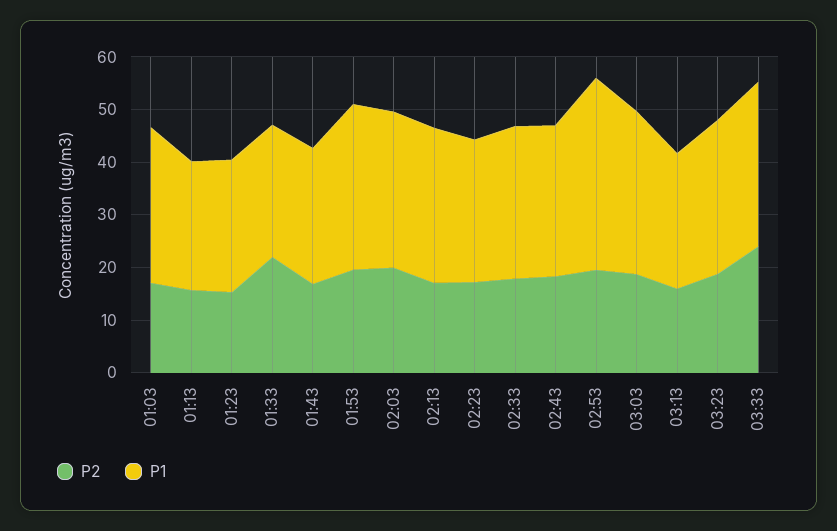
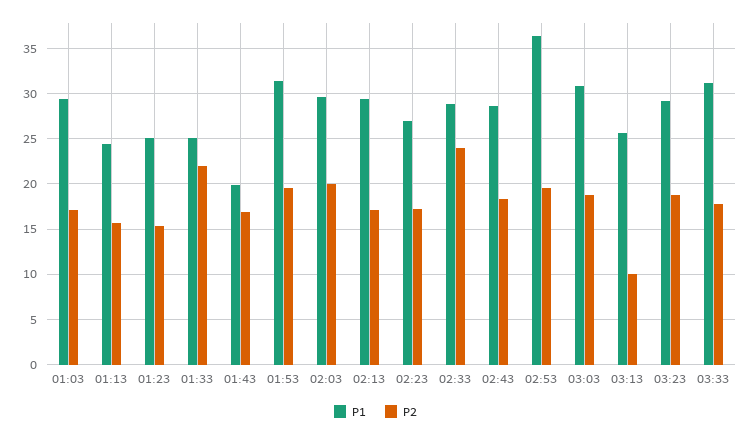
  {
    "P2": {
      "01:03": 17,
      "01:13": 16,
      "01:23": 15,
      "01:33": 22,
      "01:43": 17,
      "01:53": 20,
      "02:03": 20,
      "02:13": 17,
      "02:23": 17,
-     "02:33": 18,
+     "02:33": 24,
      "02:43": 18,
      "02:53": 20,
      "03:03": 19,
-     "03:13": 16,
+     "03:13": 10,
      "03:23": 19,
-     "03:33": 24
+     "03:33": 18
    },
    "P1": {
      "01:03": 29,
      "01:13": 24,
      "01:23": 25,
      "01:33": 25,
-     "01:43": 26,
+     "01:43": 20,
      "01:53": 31,
      "02:03": 30,
      "02:13": 29,
      "02:23": 27,
      "02:33": 29,
      "02:43": 29,
      "02:53": 36,
      "03:03": 31,
      "03:13": 26,
      "03:23": 29,
      "03:33": 31
    }
  }

